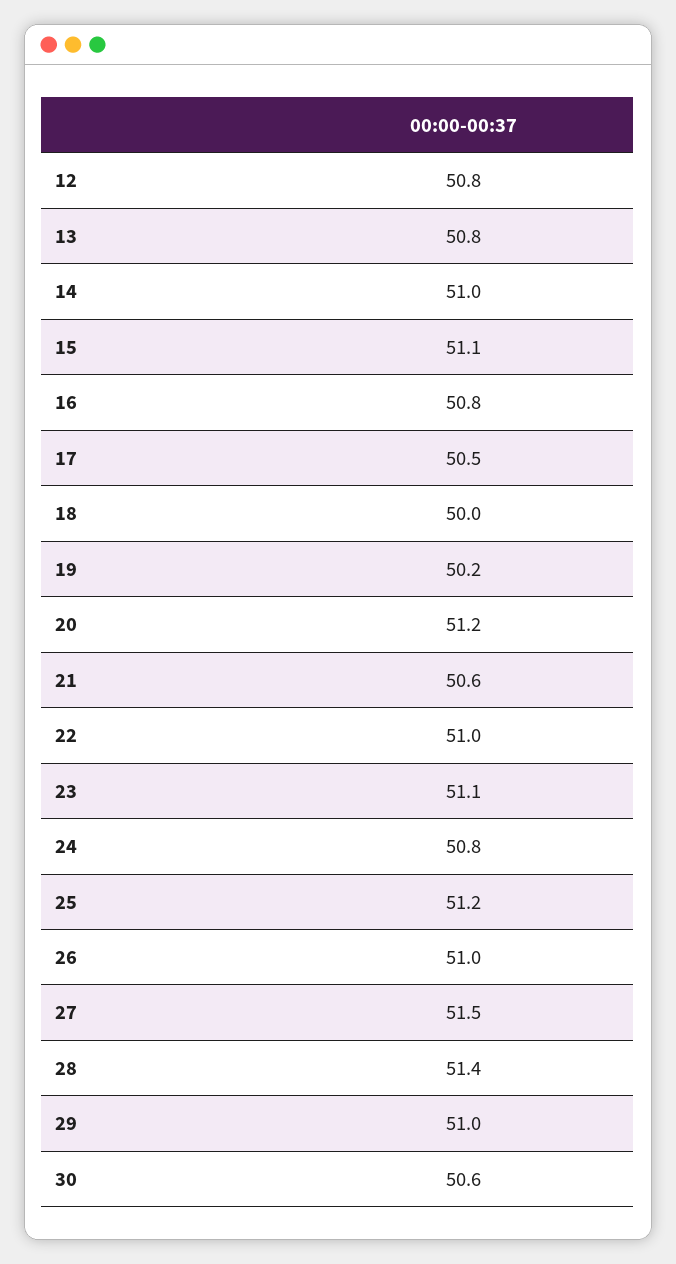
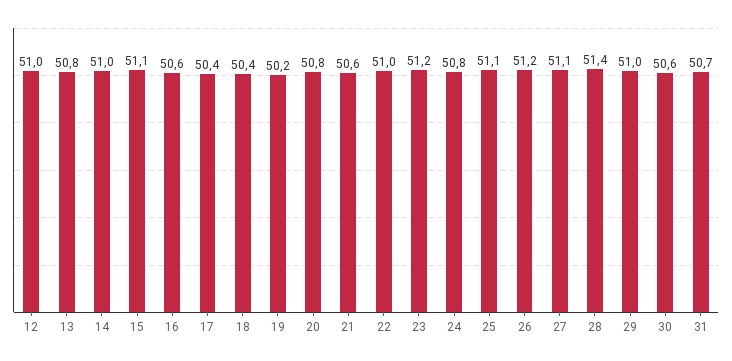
  {
-   "12": 50.8,
+   "12": 51,
    "13": 50.8,
    "14": 51,
    "15": 51.1,
-   "16": 50.8,
+   "16": 50.6,
-   "17": 50.5,
+   "17": 50.4,
-   "18": 50,
+   "18": 50.4,
    "19": 50.2,
-   "20": 51.2,
+   "20": 50.8,
    "21": 50.6,
    "22": 51,
-   "23": 51.1,
+   "23": 51.2,
    "24": 50.8,
-   "25": 51.2,
+   "25": 51.1,
-   "26": 51,
+   "26": 51.2,
-   "27": 51.5,
+   "27": 51.1,
    "28": 51.4,
    "29": 51,
-   "30": 50.6
+   "30": 50.6,
+   "31": 50.7
  }

